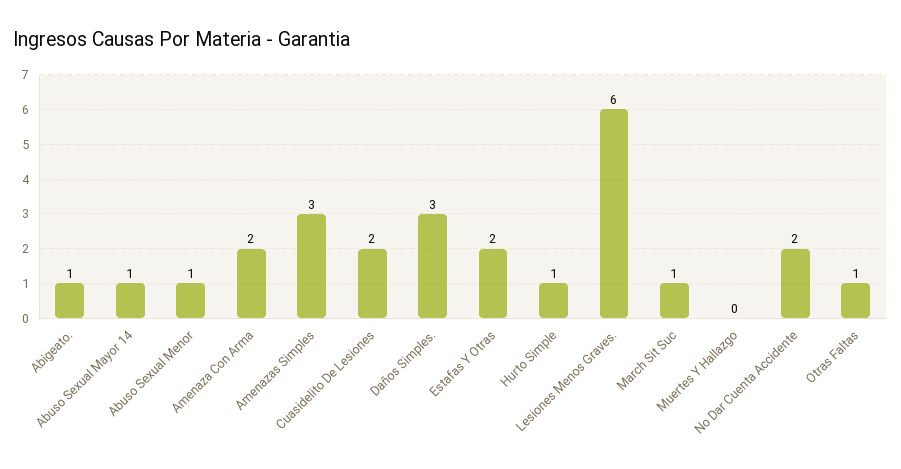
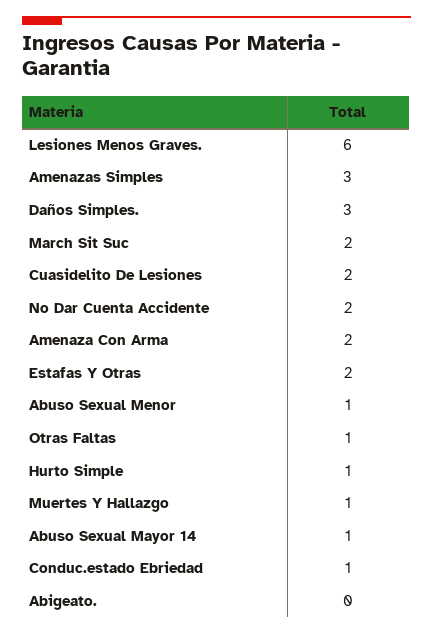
  {
-   "Abigeato.": 1,
+   "Abigeato.": 0,
    "Abuso Sexual Mayor 14": 1,
    "Abuso Sexual Menor": 1,
    "Amenaza Con Arma": 2,
    "Amenazas Simples": 3,
    "Cuasidelito De Lesiones": 2,
    "Daños Simples.": 3,
    "Estafas Y Otras": 2,
    "Hurto Simple": 1,
    "Lesiones Menos Graves.": 6,
-   "March Sit Suc": 1,
+   "March Sit Suc": 2,
-   "Muertes Y Hallazgo": 0,
+   "Muertes Y Hallazgo": 1,
    "No Dar Cuenta Accidente": 2,
-   "Otras Faltas": 1
+   "Otras Faltas": 1,
+   "Conduc.estado Ebriedad": 1
  }

